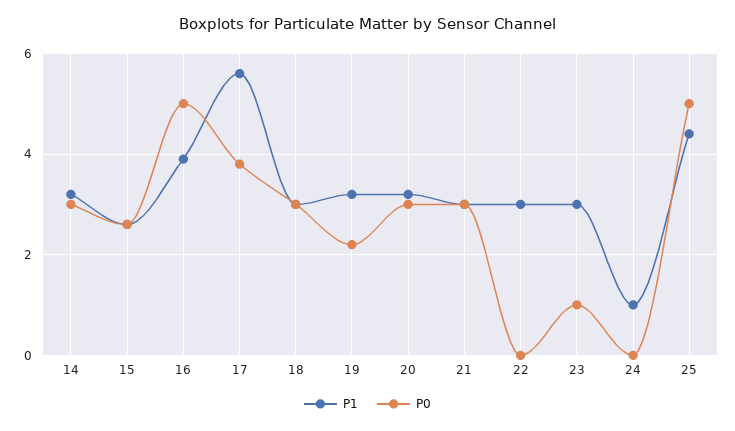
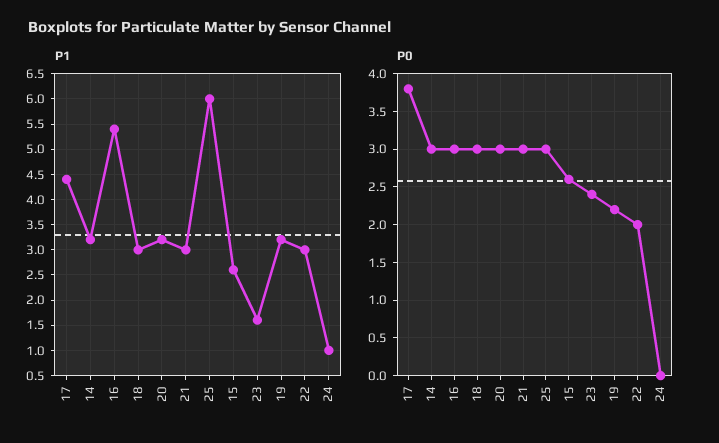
  {
    "P1": {
      "14": 3,
      "15": 2.5,
-     "16": 4,
+     "16": 5.5,
-     "17": 5.5,
+     "17": 4.5,
      "18": 3,
      "19": 3,
      "20": 3,
      "21": 3,
      "22": 3,
-     "23": 3,
+     "23": 1.5,
      "24": 1,
-     "25": 4.5
+     "25": 6
    },
    "P0": {
      "14": 3,
      "15": 2.6,
-     "16": 5,
+     "16": 3,
      "17": 3.8,
      "18": 3,
      "19": 2.2,
      "20": 3,
      "21": 3,
-     "22": 0,
+     "22": 2,
-     "23": 1,
+     "23": 2.4,
      "24": 0,
-     "25": 5
+     "25": 3
    }
  }

